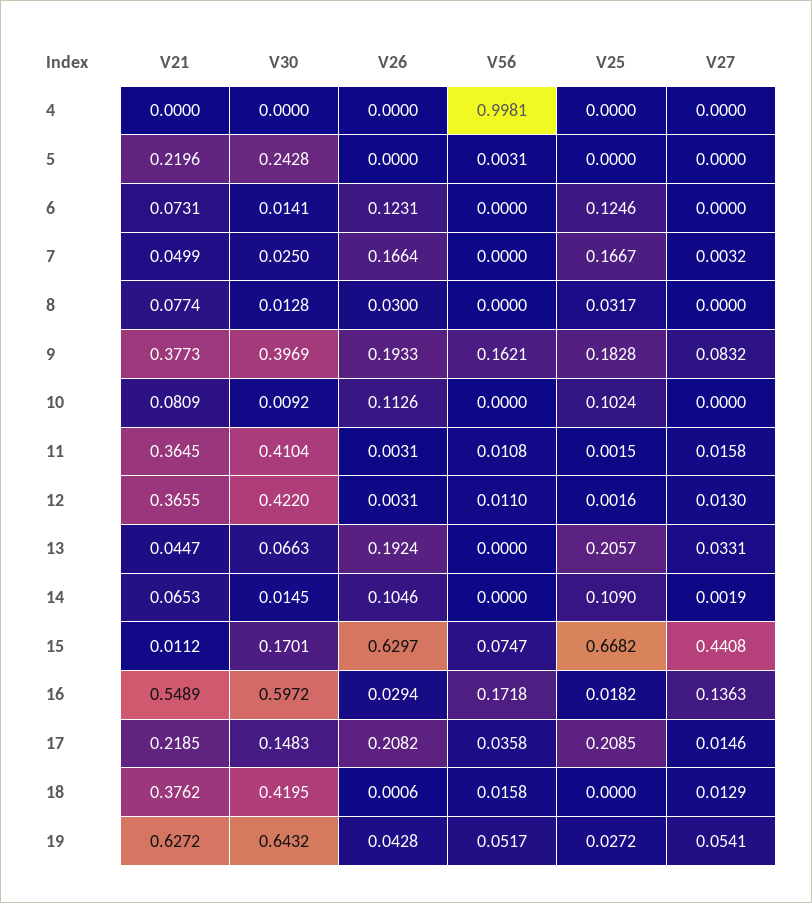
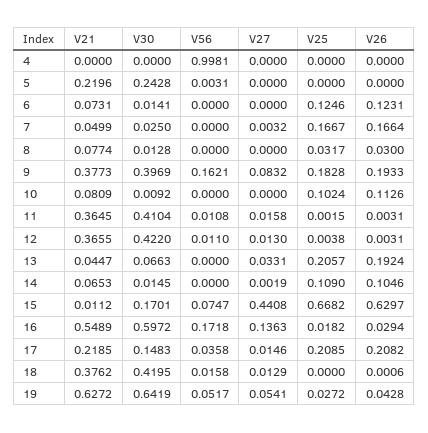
  {
    "V21": {
      "4": 0,
      "5": 0.2196,
      "6": 0.0731,
      "7": 0.0499,
      "8": 0.0774,
      "9": 0.3773,
      "10": 0.0809,
      "11": 0.3645,
      "12": 0.3655,
      "13": 0.0447,
      "14": 0.0653,
      "15": 0.0112,
      "16": 0.5489,
      "17": 0.2185,
      "18": 0.3762,
      "19": 0.6272
    },
    "V30": {
      "4": 0,
      "5": 0.2428,
      "6": 0.0141,
      "7": 0.025,
      "8": 0.0128,
      "9": 0.3969,
      "10": 0.0092,
      "11": 0.4104,
      "12": 0.422,
      "13": 0.0663,
      "14": 0.0145,
      "15": 0.1701,
      "16": 0.5972,
      "17": 0.1483,
      "18": 0.4195,
-     "19": 0.6432
+     "19": 0.6419
    },
    "V26": {
      "4": 0,
      "5": 0,
      "6": 0.1231,
      "7": 0.1664,
      "8": 0.03,
      "9": 0.1933,
      "10": 0.1126,
      "11": 0.0031,
      "12": 0.0031,
      "13": 0.1924,
      "14": 0.1046,
      "15": 0.6297,
      "16": 0.0294,
      "17": 0.2082,
      "18": 0.0006,
      "19": 0.0428
    },
    "V56": {
      "4": 0.9981,
      "5": 0.0031,
      "6": 0,
      "7": 0,
      "8": 0,
      "9": 0.1621,
      "10": 0,
      "11": 0.0108,
      "12": 0.011,
      "13": 0,
      "14": 0,
      "15": 0.0747,
      "16": 0.1718,
      "17": 0.0358,
      "18": 0.0158,
      "19": 0.0517
    },
    "V25": {
      "4": 0,
      "5": 0,
      "6": 0.1246,
      "7": 0.1667,
      "8": 0.0317,
      "9": 0.1828,
      "10": 0.1024,
      "11": 0.0015,
-     "12": 0.0016,
+     "12": 0.0038,
      "13": 0.2057,
      "14": 0.109,
      "15": 0.6682,
      "16": 0.0182,
      "17": 0.2085,
      "18": 0,
      "19": 0.0272
    },
    "V27": {
      "4": 0,
      "5": 0,
      "6": 0,
      "7": 0.0032,
      "8": 0,
      "9": 0.0832,
      "10": 0,
      "11": 0.0158,
      "12": 0.013,
      "13": 0.0331,
      "14": 0.0019,
      "15": 0.4408,
      "16": 0.1363,
      "17": 0.0146,
      "18": 0.0129,
      "19": 0.0541
    }
  }

